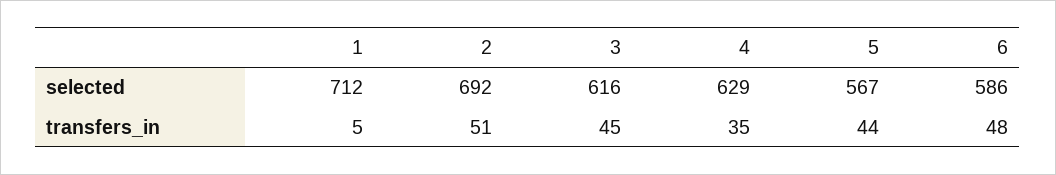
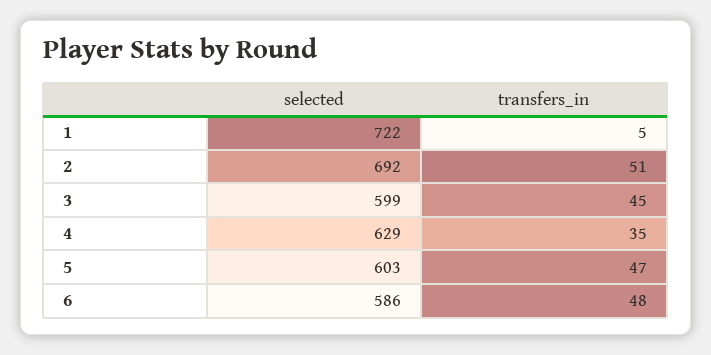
  {
    "1": {
-     "selected": 712,
+     "selected": 722,
      "transfers_in": 5
    },
    "2": {
      "selected": 692,
      "transfers_in": 51
    },
    "3": {
-     "selected": 616,
+     "selected": 599,
      "transfers_in": 45
    },
    "4": {
      "selected": 629,
      "transfers_in": 35
    },
    "5": {
-     "selected": 567,
+     "selected": 603,
-     "transfers_in": 44
+     "transfers_in": 47
    },
    "6": {
      "selected": 586,
      "transfers_in": 48
    }
  }

